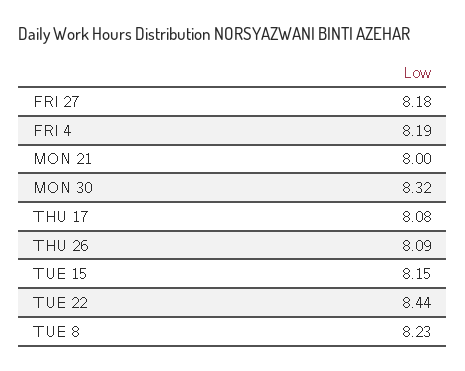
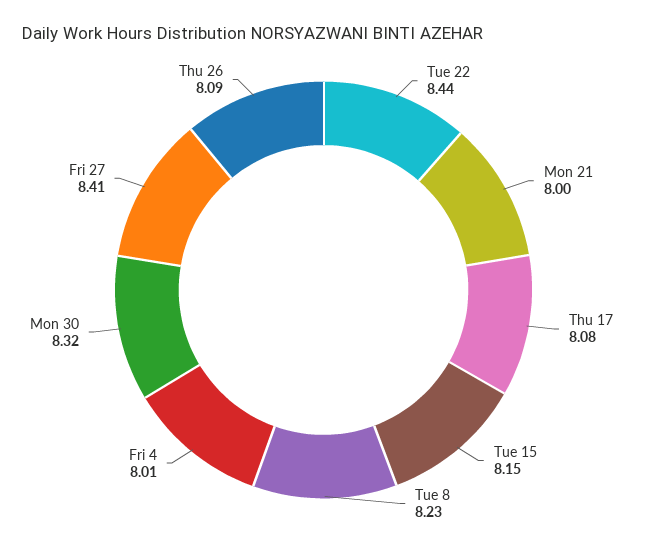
  {
-   "FRI 27": 8.18,
+   "FRI 27": 8.41,
-   "FRI 4": 8.19,
+   "FRI 4": 8.01,
    "MON 21": 8,
    "MON 30": 8.32,
    "THU 17": 8.08,
    "THU 26": 8.09,
    "TUE 15": 8.15,
    "TUE 22": 8.44,
    "TUE 8": 8.23
  }

